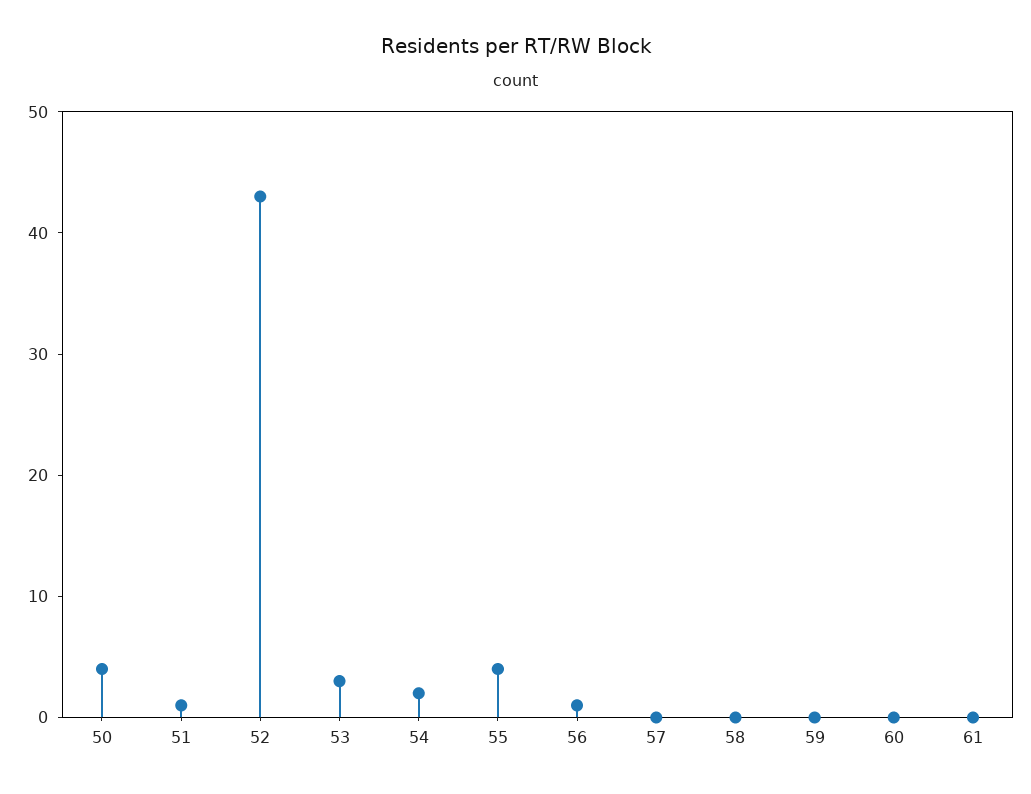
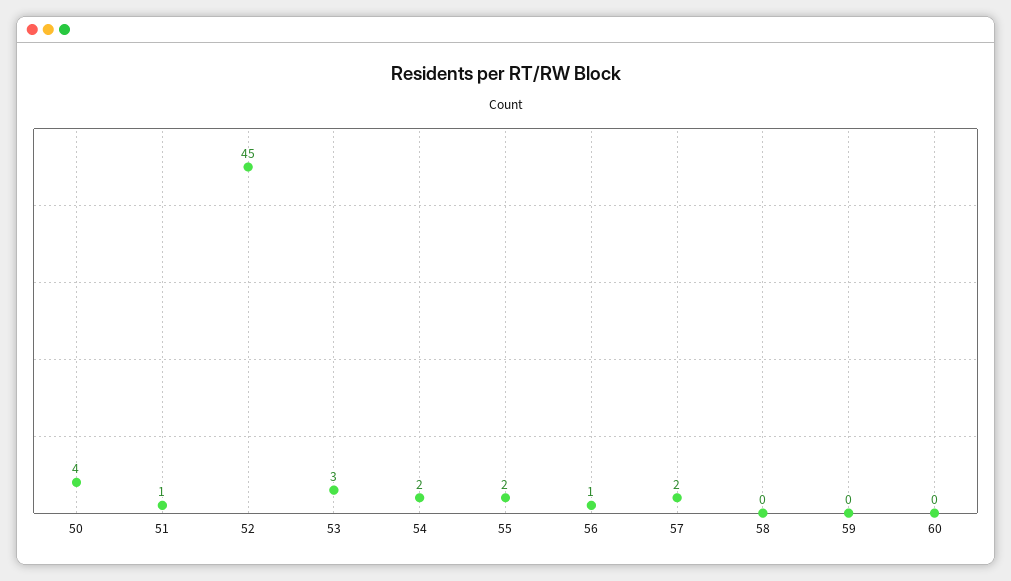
  {
    "50": 4,
    "51": 1,
-   "52": 43,
+   "52": 45,
    "53": 3,
    "54": 2,
-   "55": 4,
+   "55": 2,
    "56": 1,
-   "57": 0,
+   "57": 2,
    "58": 0,
    "59": 0,
-   "60": 0,
+   "60": 0
-   "61": 0
  }

